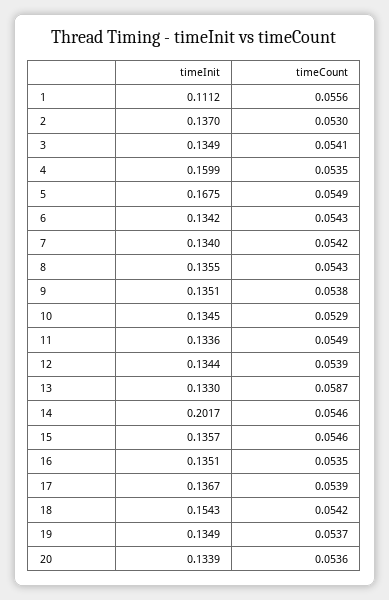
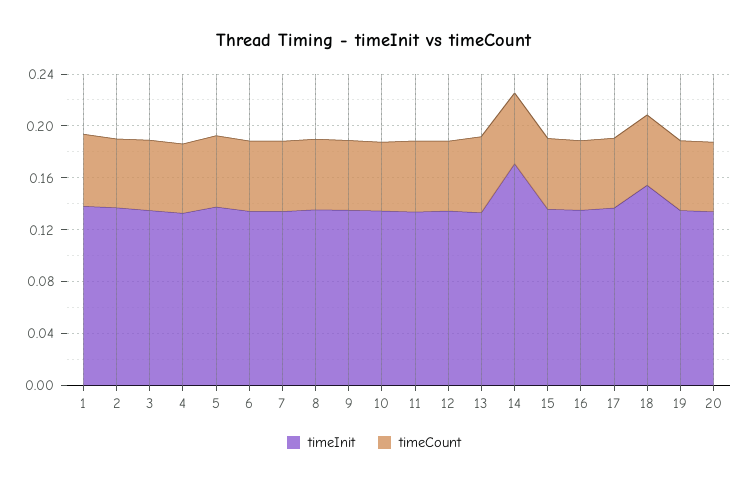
  {
    "timeInit": {
-     "1": 0.1112,
+     "1": 0.14,
      "2": 0.137,
      "3": 0.1349,
-     "4": 0.1599,
+     "4": 0.13,
-     "5": 0.1675,
+     "5": 0.14,
      "6": 0.1342,
      "7": 0.134,
      "8": 0.1355,
      "9": 0.1351,
      "10": 0.1345,
      "11": 0.1336,
      "12": 0.1344,
      "13": 0.133,
-     "14": 0.2017,
+     "14": 0.17,
      "15": 0.1357,
      "16": 0.1351,
      "17": 0.1367,
      "18": 0.1543,
      "19": 0.1349,
      "20": 0.1339
    },
    "timeCount": {
      "1": 0.0556,
      "2": 0.053,
      "3": 0.0541,
      "4": 0.0535,
      "5": 0.0549,
      "6": 0.0543,
      "7": 0.0542,
      "8": 0.0543,
      "9": 0.0538,
      "10": 0.0529,
      "11": 0.0549,
      "12": 0.0539,
      "13": 0.0587,
      "14": 0.0546,
      "15": 0.0546,
      "16": 0.0535,
      "17": 0.0539,
      "18": 0.0542,
      "19": 0.0537,
      "20": 0.0536
    }
  }

